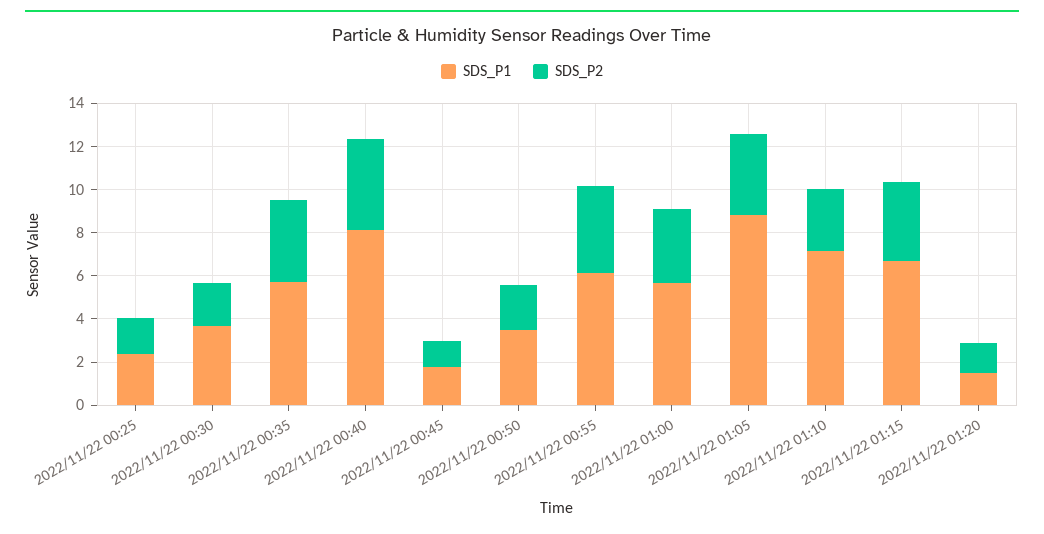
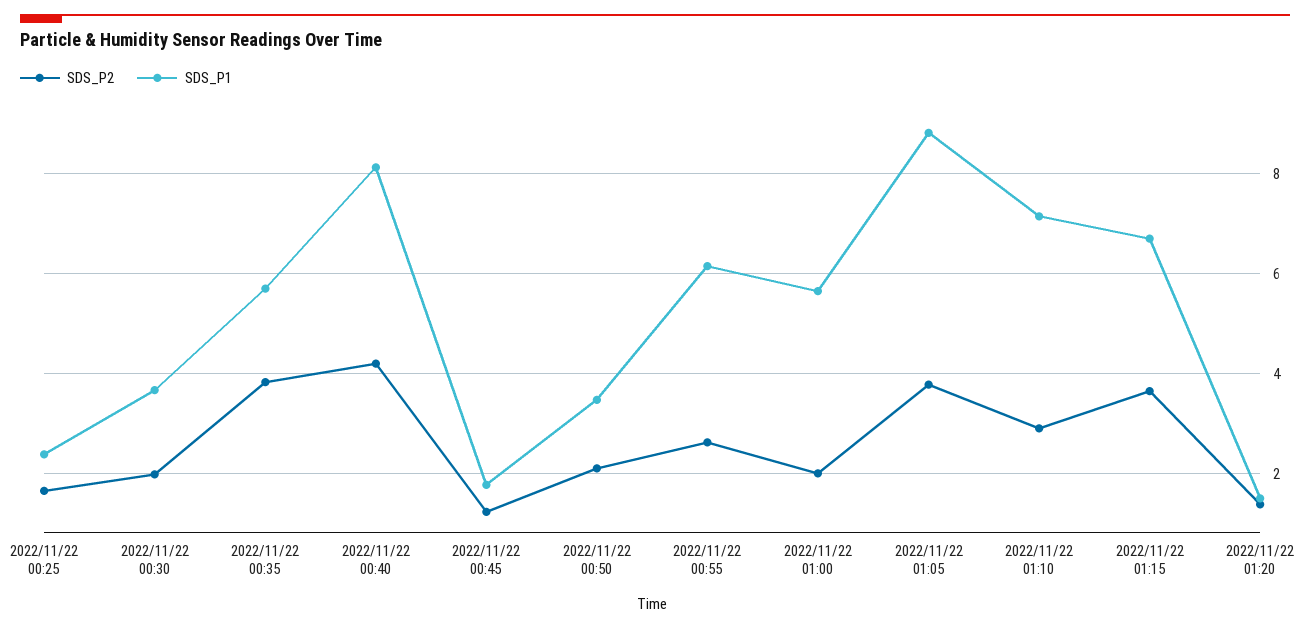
  {
    "SDS_P1": {
      "2022/11/22 00:25": 2.4,
      "2022/11/22 00:30": 3.6,
      "2022/11/22 00:35": 5.8,
      "2022/11/22 00:40": 8.2,
      "2022/11/22 00:45": 1.8,
      "2022/11/22 00:50": 3.4,
      "2022/11/22 00:55": 6.2,
      "2022/11/22 01:00": 5.6,
      "2022/11/22 01:05": 8.8,
      "2022/11/22 01:10": 7.2,
      "2022/11/22 01:15": 6.8,
      "2022/11/22 01:20": 1.6
    },
    "SDS_P2": {
      "2022/11/22 00:25": 1.6,
      "2022/11/22 00:30": 2,
      "2022/11/22 00:35": 3.8,
      "2022/11/22 00:40": 4.2,
      "2022/11/22 00:45": 1.2,
      "2022/11/22 00:50": 2.2,
-     "2022/11/22 00:55": 4,
+     "2022/11/22 00:55": 2.6,
-     "2022/11/22 01:00": 3.5,
+     "2022/11/22 01:00": 2,
      "2022/11/22 01:05": 3.8,
      "2022/11/22 01:10": 3,
      "2022/11/22 01:15": 3.6,
      "2022/11/22 01:20": 1.4
    }
  }

